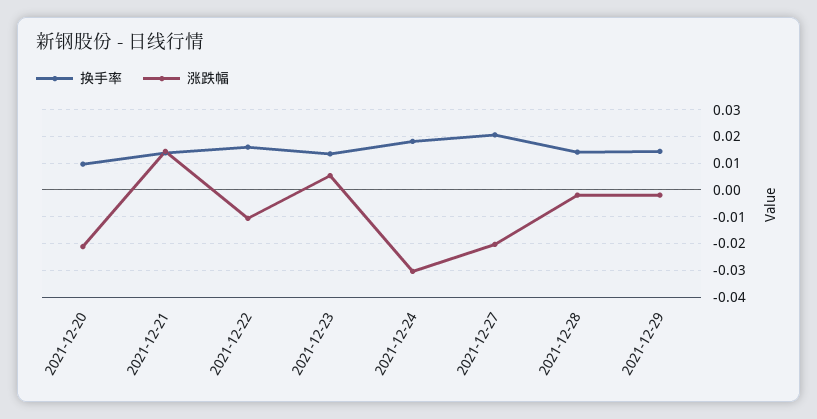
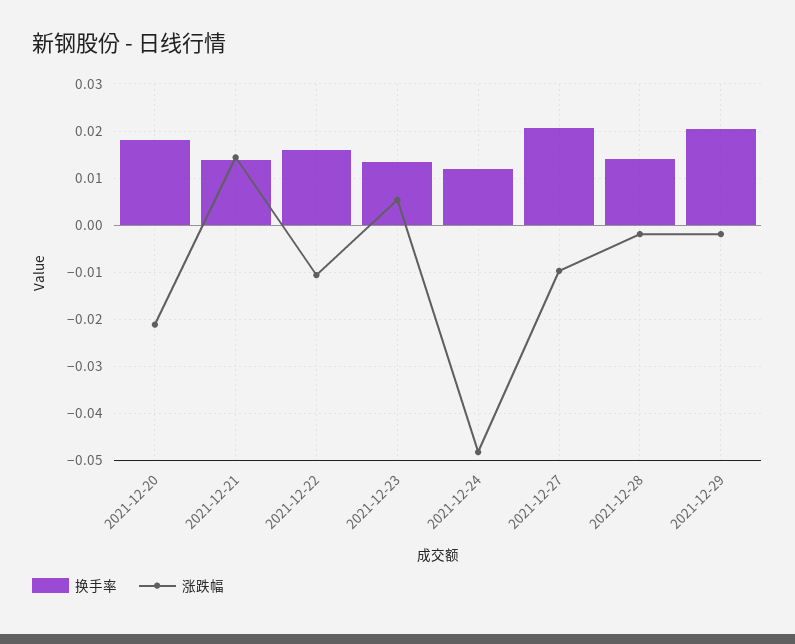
  {
    "换手率": {
-     "2021-12-20": 0.01,
+     "2021-12-20": 0.018,
      "2021-12-21": 0.014,
      "2021-12-22": 0.016,
      "2021-12-23": 0.014,
-     "2021-12-24": 0.0175,
+     "2021-12-24": 0.012,
      "2021-12-27": 0.02,
      "2021-12-28": 0.014,
-     "2021-12-29": 0.015
+     "2021-12-29": 0.02
    },
    "涨跌幅": {
      "2021-12-20": -0.022,
      "2021-12-21": 0.014,
      "2021-12-22": -0.01,
      "2021-12-23": 0.006,
-     "2021-12-24": -0.03,
+     "2021-12-24": -0.048,
-     "2021-12-27": -0.02,
+     "2021-12-27": -0.01,
      "2021-12-28": -0.002,
      "2021-12-29": -0.002
    }
  }

